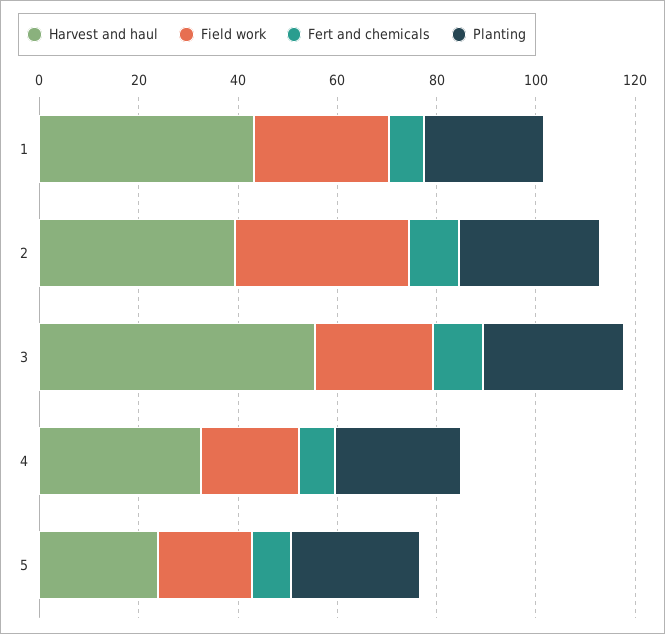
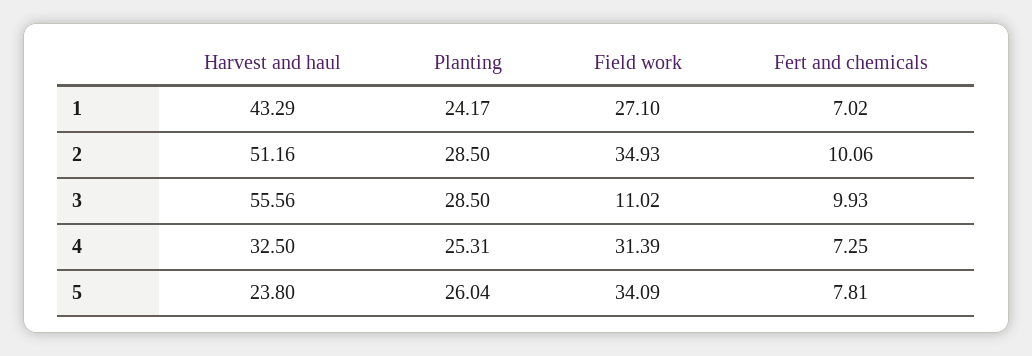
  {
    "Harvest and haul": {
      "1": 43.29,
-     "2": 40,
+     "2": 51.16,
      "3": 55.56,
      "4": 32.5,
      "5": 23.8
    },
    "Field work": {
      "1": 27.1,
      "2": 34.93,
-     "3": 25,
+     "3": 11.02,
-     "4": 20,
+     "4": 31.39,
-     "5": 20
+     "5": 34.09
    },
    "Fert and chemicals": {
      "1": 7.02,
      "2": 10.06,
      "3": 9.93,
      "4": 7.25,
      "5": 7.81
    },
    "Planting": {
      "1": 24.17,
      "2": 28.5,
      "3": 28.5,
      "4": 25.31,
      "5": 26.04
    }
  }

